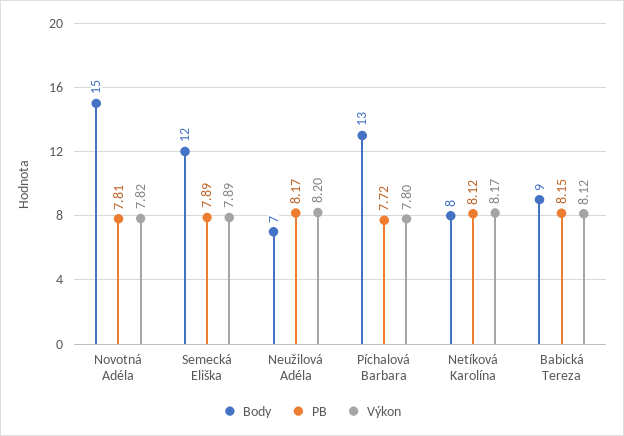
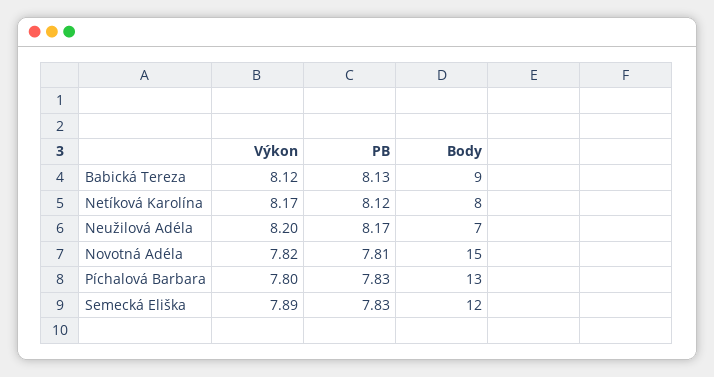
  {
    "Body": {
      "Novotná Adéla": 15,
      "Semecká Eliška": 12,
      "Neužilová Adéla": 7,
      "Píchalová Barbara": 13,
      "Netíková Karolína": 8,
      "Babická Tereza": 9
    },
    "PB": {
      "Novotná Adéla": 7.81,
-     "Semecká Eliška": 7.89,
+     "Semecká Eliška": 7.83,
      "Neužilová Adéla": 8.17,
-     "Píchalová Barbara": 7.72,
+     "Píchalová Barbara": 7.83,
      "Netíková Karolína": 8.12,
-     "Babická Tereza": 8.15
+     "Babická Tereza": 8.13
    },
    "Výkon": {
      "Novotná Adéla": 7.82,
      "Semecká Eliška": 7.89,
      "Neužilová Adéla": 8.2,
      "Píchalová Barbara": 7.8,
      "Netíková Karolína": 8.17,
      "Babická Tereza": 8.12
    }
  }

